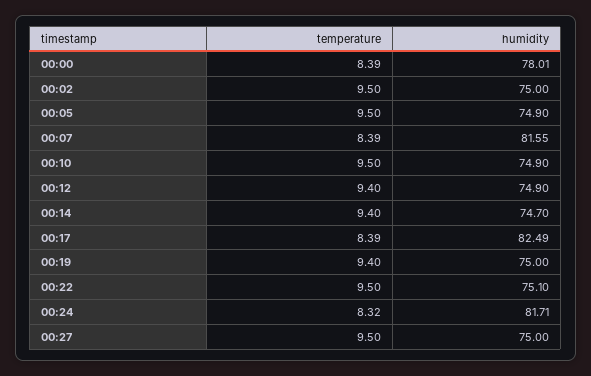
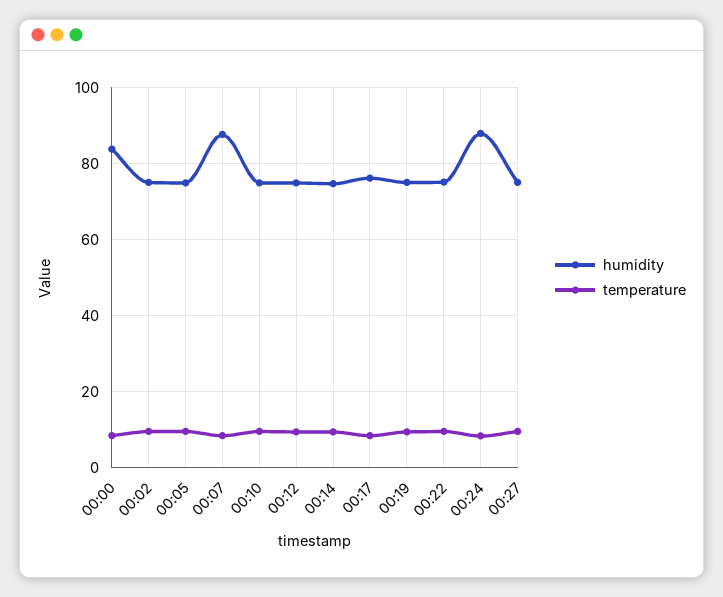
  {
    "temperature": {
      "00:00": 8.39,
      "00:02": 9.5,
      "00:05": 9.5,
      "00:07": 8.39,
      "00:10": 9.5,
      "00:12": 9.4,
      "00:14": 9.4,
      "00:17": 8.39,
      "00:19": 9.4,
      "00:22": 9.5,
      "00:24": 8.32,
      "00:27": 9.5
    },
    "humidity": {
-     "00:00": 78.01,
+     "00:00": 84,
      "00:02": 75,
      "00:05": 74.9,
-     "00:07": 81.55,
+     "00:07": 88,
      "00:10": 74.9,
      "00:12": 74.9,
      "00:14": 74.7,
-     "00:17": 82.49,
+     "00:17": 76,
      "00:19": 75,
      "00:22": 75.1,
-     "00:24": 81.71,
+     "00:24": 88,
      "00:27": 75
    }
  }

